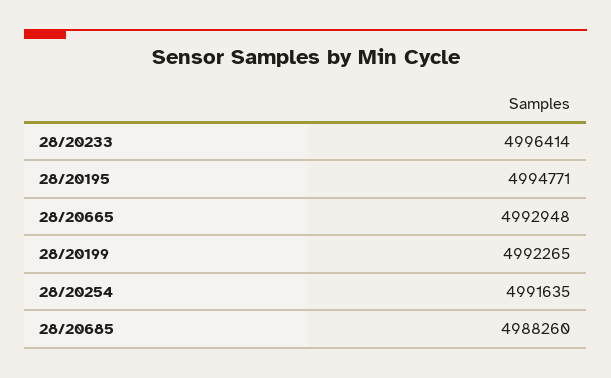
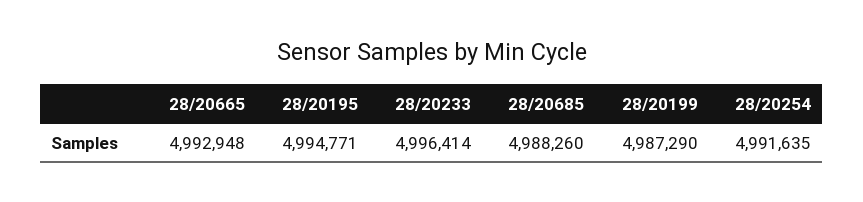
  {
    "28/20233": 4996414,
    "28/20195": 4994771,
    "28/20665": 4992948,
-   "28/20199": 4992265,
+   "28/20199": 4987290,
    "28/20254": 4991635,
    "28/20685": 4988260
  }

